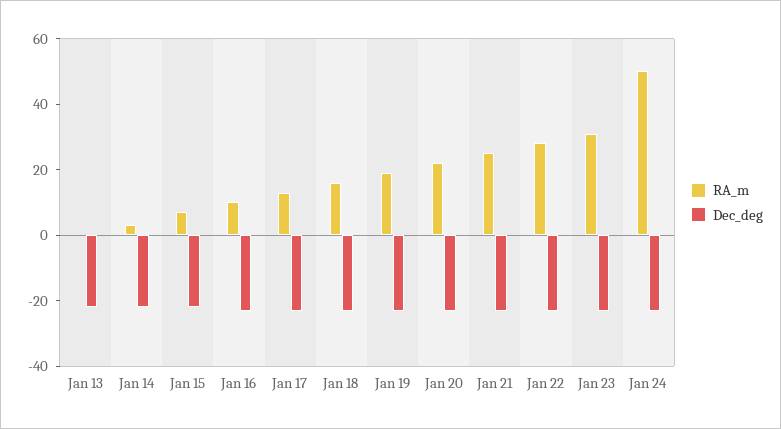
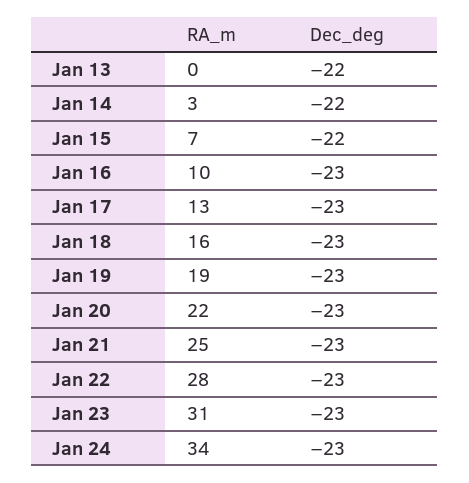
  {
    "RA_m": {
      "Jan 13": 0,
      "Jan 14": 3,
      "Jan 15": 7,
      "Jan 16": 10,
      "Jan 17": 13,
      "Jan 18": 16,
      "Jan 19": 19,
      "Jan 20": 22,
      "Jan 21": 25,
      "Jan 22": 28,
      "Jan 23": 31,
-     "Jan 24": 50
+     "Jan 24": 34
    },
    "Dec_deg": {
      "Jan 13": -22,
      "Jan 14": -22,
      "Jan 15": -22,
      "Jan 16": -23,
      "Jan 17": -23,
      "Jan 18": -23,
      "Jan 19": -23,
      "Jan 20": -23,
      "Jan 21": -23,
      "Jan 22": -23,
      "Jan 23": -23,
      "Jan 24": -23
    }
  }

